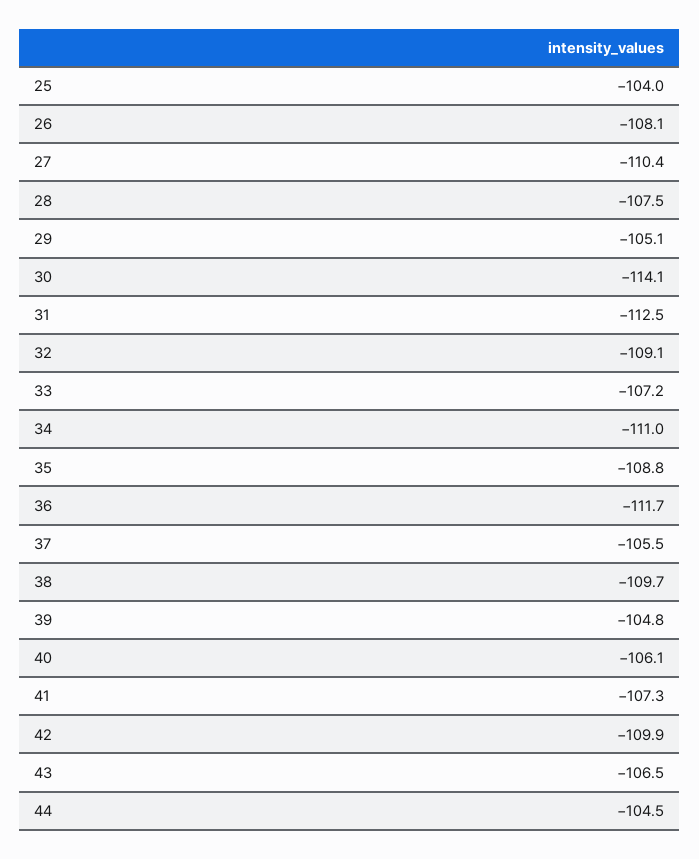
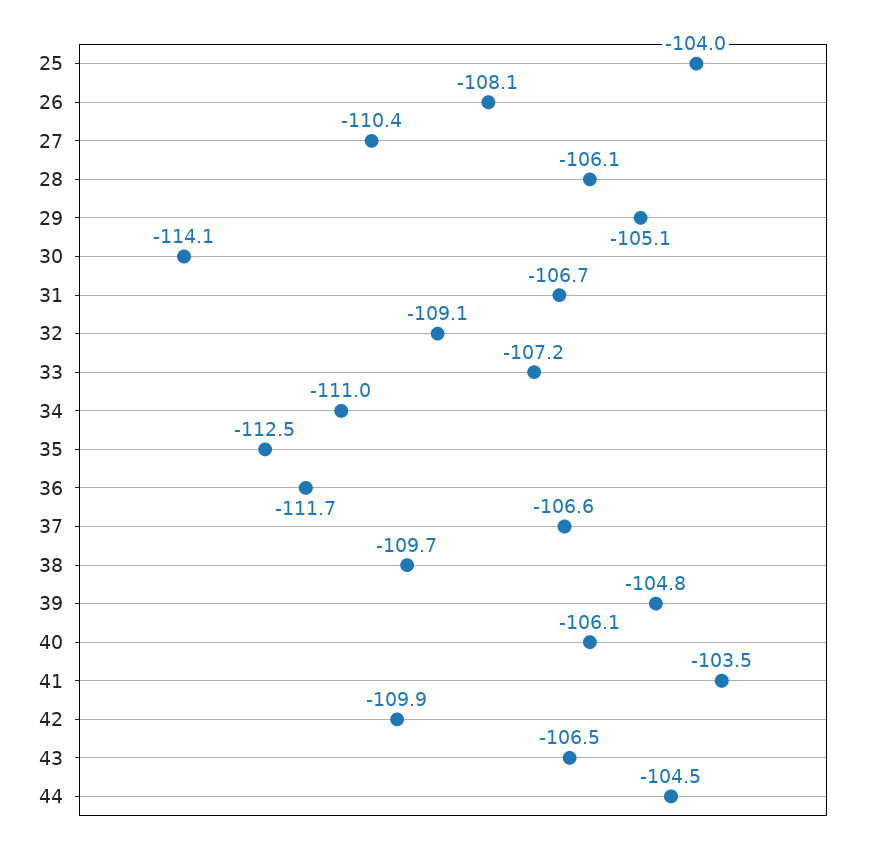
  {
    "25": -104,
    "26": -108.1,
    "27": -110.4,
-   "28": -107.5,
+   "28": -106.1,
    "29": -105.1,
    "30": -114.1,
-   "31": -112.5,
+   "31": -106.7,
    "32": -109.1,
    "33": -107.2,
    "34": -111,
-   "35": -108.8,
+   "35": -112.5,
    "36": -111.7,
-   "37": -105.5,
+   "37": -106.6,
    "38": -109.7,
    "39": -104.8,
    "40": -106.1,
-   "41": -107.3,
+   "41": -103.5,
    "42": -109.9,
    "43": -106.5,
    "44": -104.5
  }

